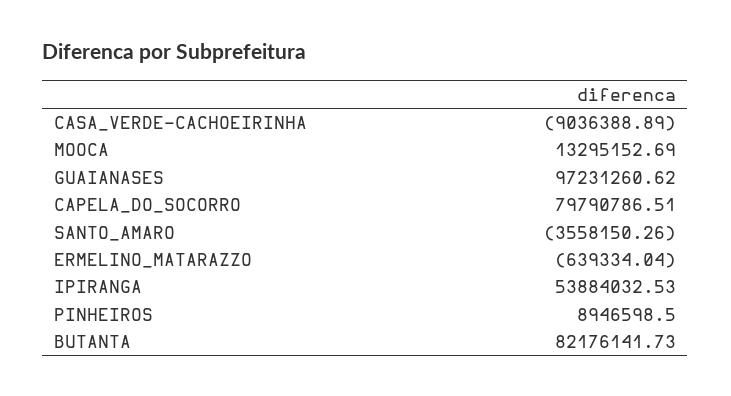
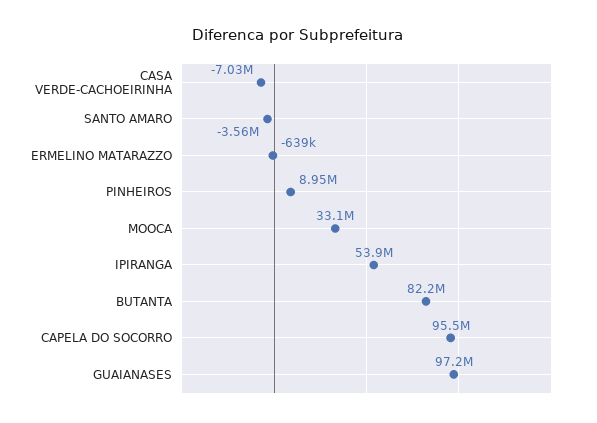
  {
-   "CASA_VERDE-CACHOEIRINHA": -9036388.89,
+   "CASA_VERDE-CACHOEIRINHA": -7030000,
-   "MOOCA": 13295152.69,
+   "MOOCA": 33100000,
    "GUAIANASES": 97231260.62,
-   "CAPELA_DO_SOCORRO": 79790786.51,
+   "CAPELA_DO_SOCORRO": 95500000,
    "SANTO_AMARO": -3558150.26,
    "ERMELINO_MATARAZZO": -639334.04,
    "IPIRANGA": 53884032.53,
    "PINHEIROS": 8946598.5,
    "BUTANTA": 82176141.73
  }

